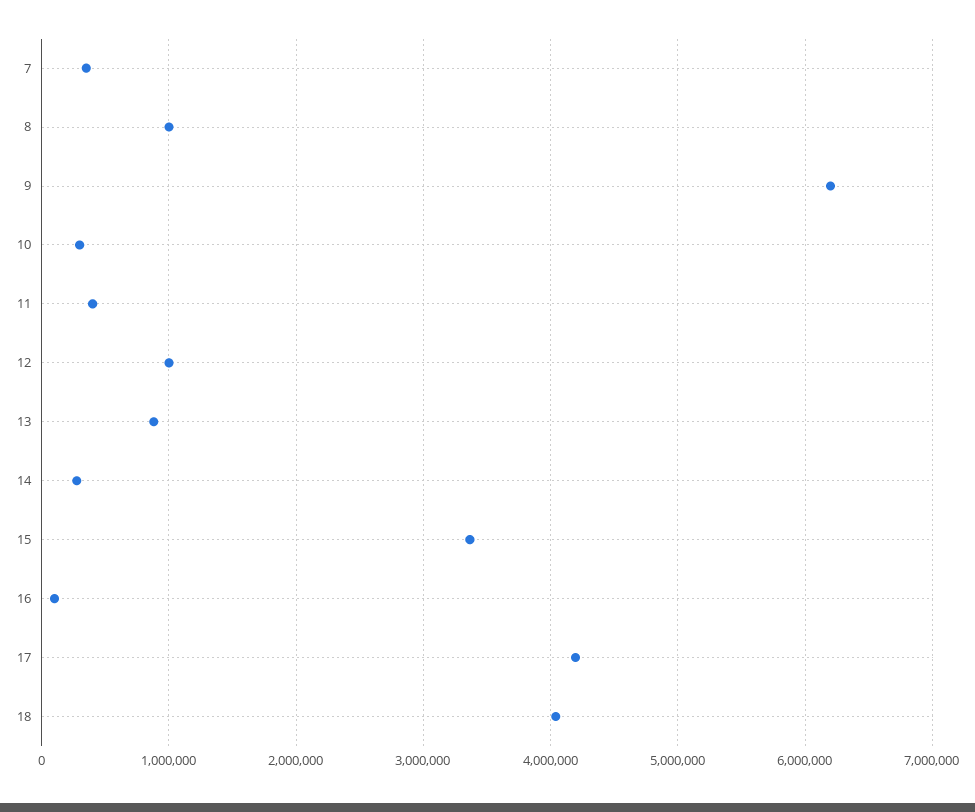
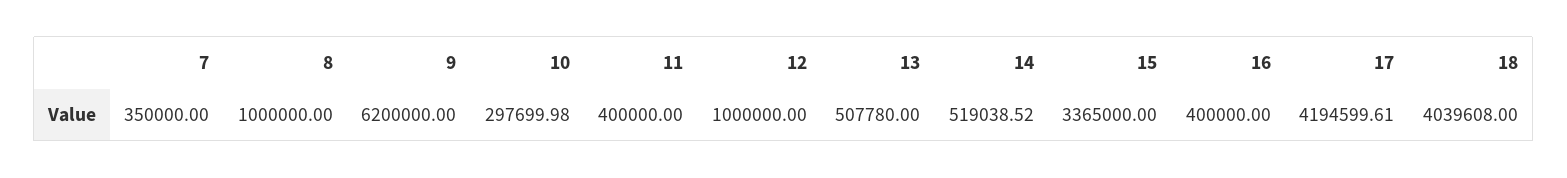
  {
    "7": 350000,
    "8": 1000000,
    "9": 6200000,
    "10": 297699.98,
    "11": 400000,
    "12": 1000000,
-   "13": 900000,
+   "13": 507780,
-   "14": 300000,
+   "14": 519038.52,
    "15": 3365000,
-   "16": 100000,
+   "16": 400000,
    "17": 4194599.61,
    "18": 4039608
  }

